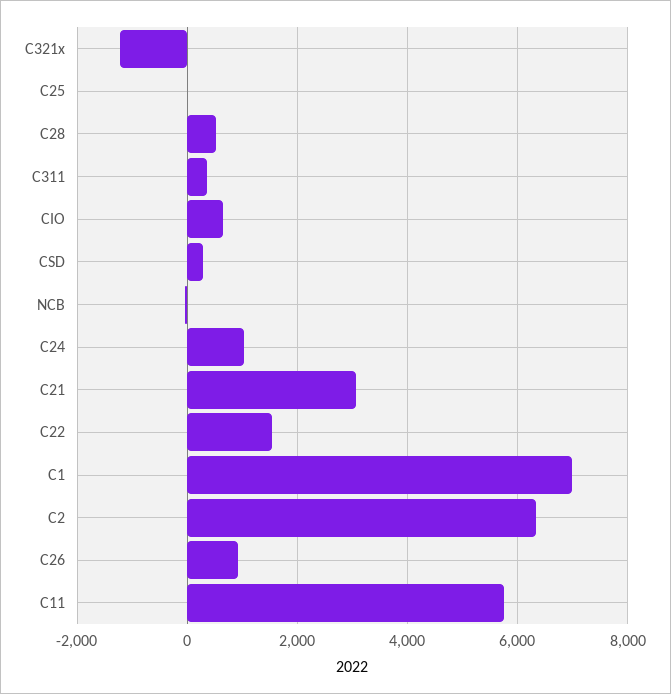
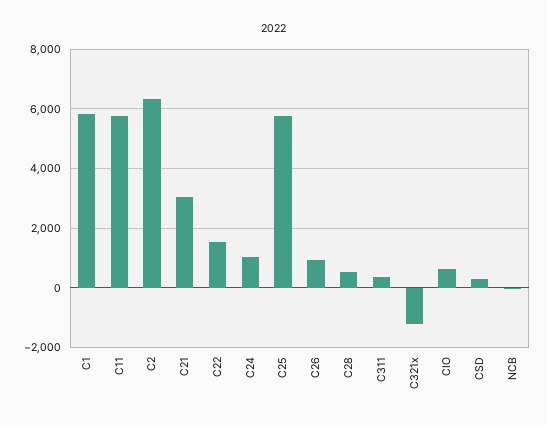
  {
    "C321x": -1200,
-   "C25": 0,
+   "C25": 5750,
    "C28": 600,
    "C311": 400,
    "CIO": 600,
    "CSD": 200,
    "NCB": 0,
    "C24": 1000,
    "C21": 3000,
    "C22": 1600,
-   "C1": 7000,
+   "C1": 5750,
    "C2": 6400,
    "C26": 1000,
    "C11": 5800
  }

